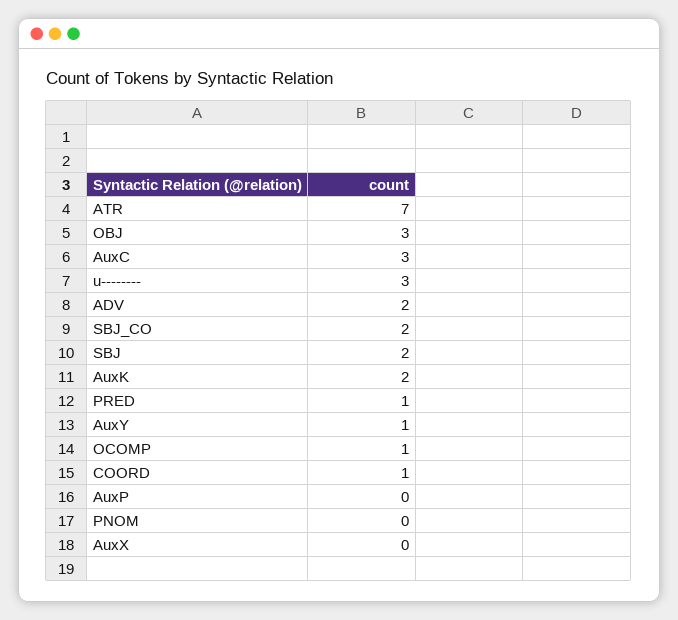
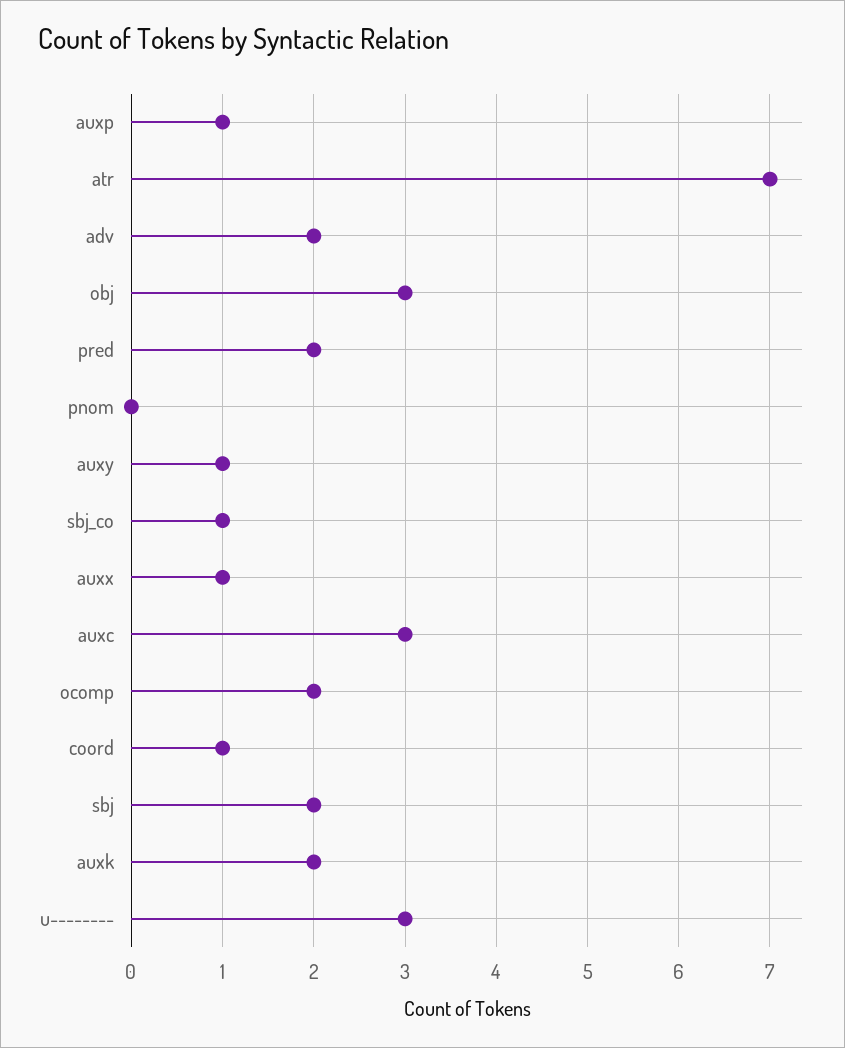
  {
    "ATR": 7,
    "OBJ": 3,
    "AuxC": 3,
    "u--------": 3,
    "ADV": 2,
-   "SBJ_CO": 2,
+   "SBJ_CO": 1,
    "SBJ": 2,
    "AuxK": 2,
-   "PRED": 1,
+   "PRED": 2,
    "AuxY": 1,
-   "OCOMP": 1,
+   "OCOMP": 2,
    "COORD": 1,
-   "AuxP": 0,
+   "AuxP": 1,
    "PNOM": 0,
-   "AuxX": 0
+   "AuxX": 1
  }

